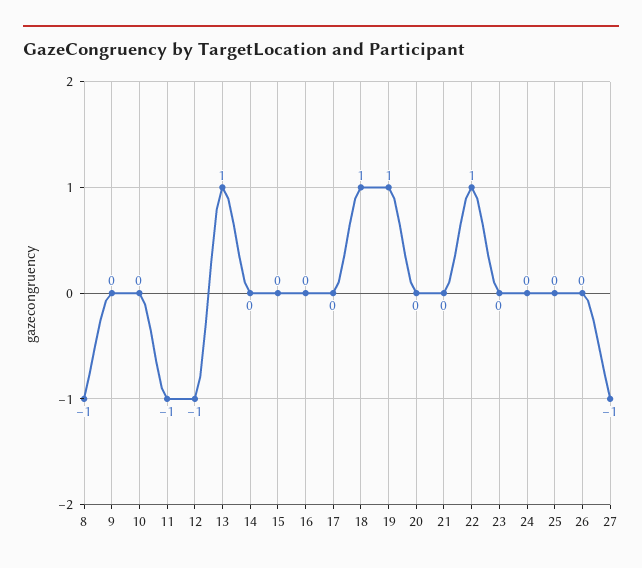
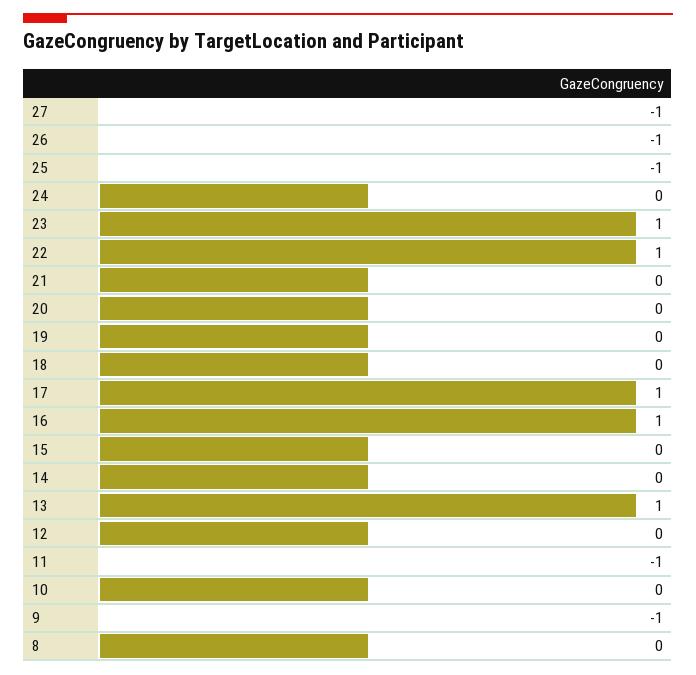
  {
-   "8": -1,
+   "8": 0,
-   "9": 0,
+   "9": -1,
    "10": 0,
    "11": -1,
-   "12": -1,
+   "12": 0,
    "13": 1,
    "14": 0,
    "15": 0,
-   "16": 0,
+   "16": 1,
-   "17": 0,
+   "17": 1,
-   "18": 1,
+   "18": 0,
-   "19": 1,
+   "19": 0,
    "20": 0,
    "21": 0,
    "22": 1,
-   "23": 0,
+   "23": 1,
    "24": 0,
-   "25": 0,
+   "25": -1,
-   "26": 0,
+   "26": -1,
    "27": -1
  }

